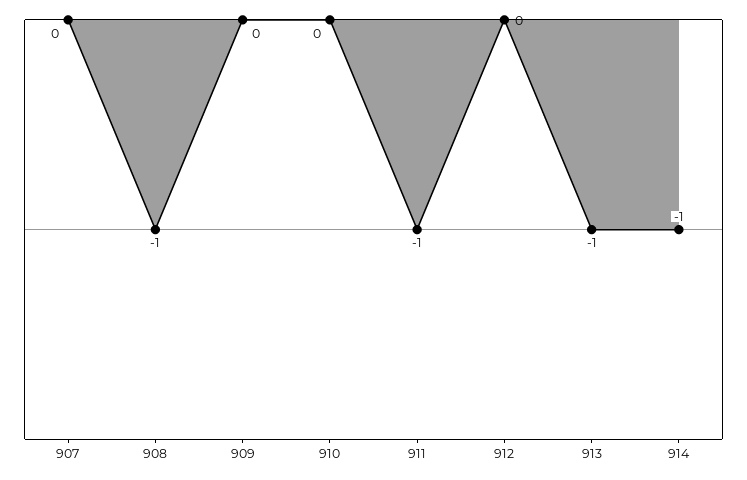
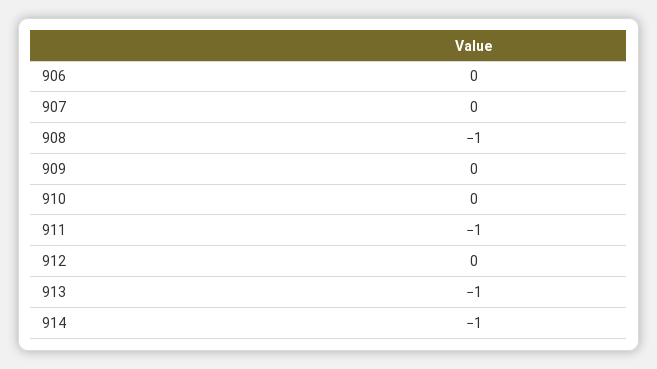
  {
    "907": 0,
    "908": -1,
    "909": 0,
    "910": 0,
    "911": -1,
    "912": 0,
    "913": -1,
-   "914": -1
+   "914": -1,
+   "906": 0
  }

